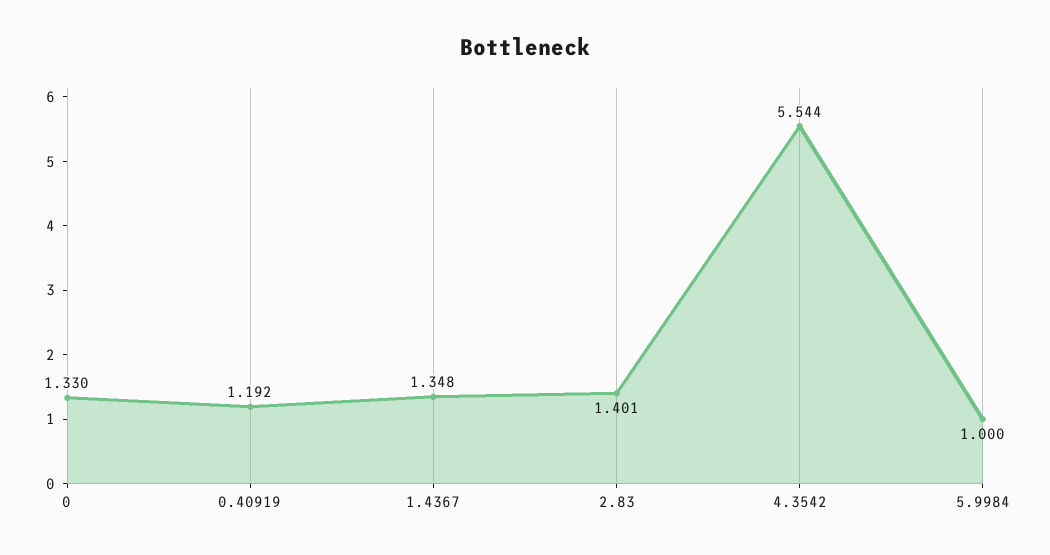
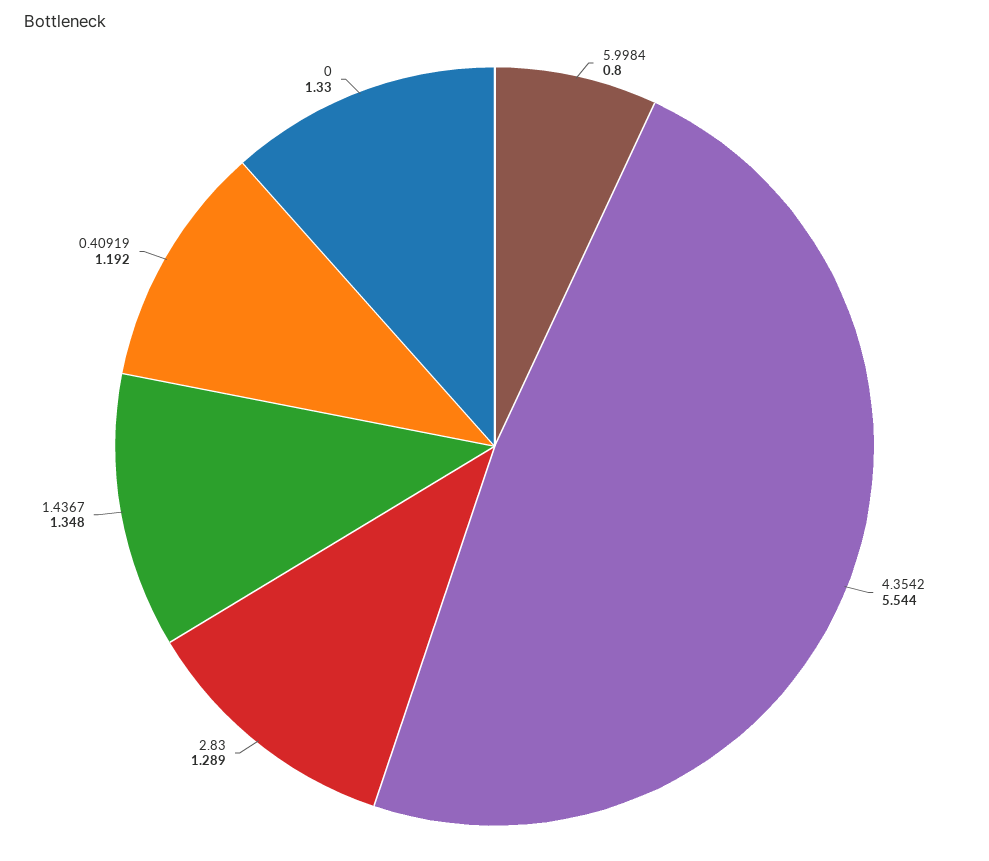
  {
    "0": 1.33,
    "0.40919": 1.192,
    "1.4367": 1.348,
-   "2.83": 1.401,
+   "2.83": 1.289,
    "4.3542": 5.544,
-   "5.9984": 1
+   "5.9984": 0.8
  }

